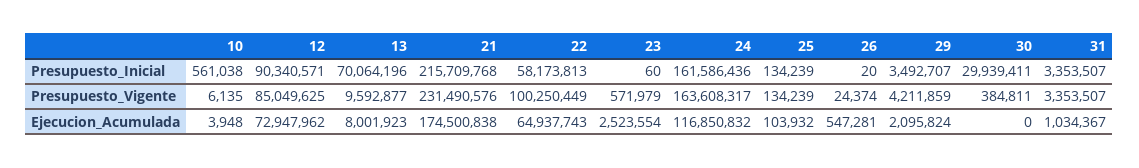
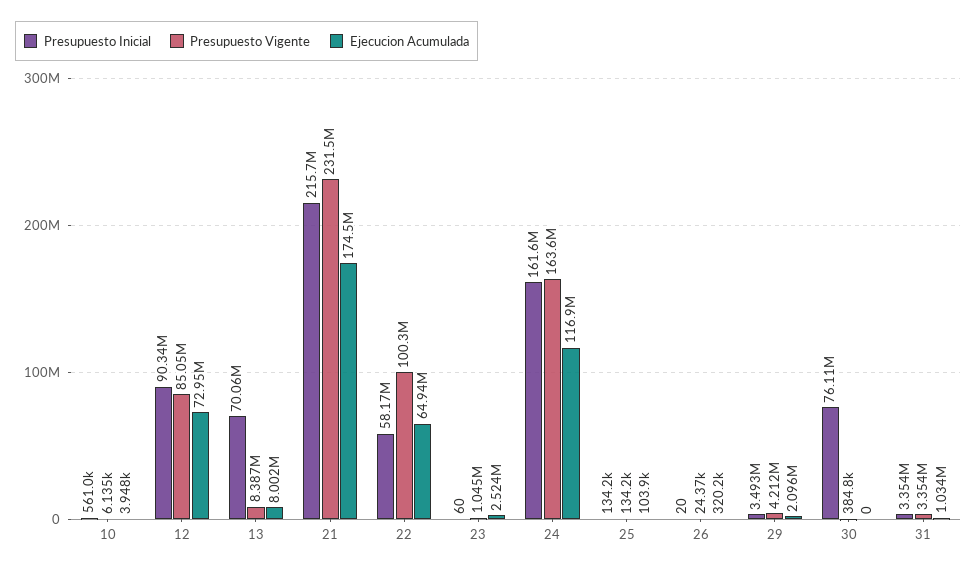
  {
    "Presupuesto_Inicial": {
      "10": 561038,
      "12": 90340571,
      "13": 70064196,
      "21": 215709768,
      "22": 58173813,
      "23": 60,
      "24": 161586436,
      "25": 134239,
      "26": 20,
      "29": 3492707,
-     "30": 29939411,
+     "30": 76110000,
      "31": 3353507
    },
    "Presupuesto_Vigente": {
      "10": 6135,
      "12": 85049625,
-     "13": 9592877,
+     "13": 8387000,
      "21": 231490576,
      "22": 100250449,
-     "23": 571979,
+     "23": 1045000,
      "24": 163608317,
      "25": 134239,
      "26": 24374,
      "29": 4211859,
      "30": 384811,
      "31": 3353507
    },
    "Ejecucion_Acumulada": {
      "10": 3948,
      "12": 72947962,
      "13": 8001923,
      "21": 174500838,
      "22": 64937743,
      "23": 2523554,
      "24": 116850832,
      "25": 103932,
-     "26": 547281,
+     "26": 320200,
      "29": 2095824,
      "30": 0,
      "31": 1034367
    }
  }

